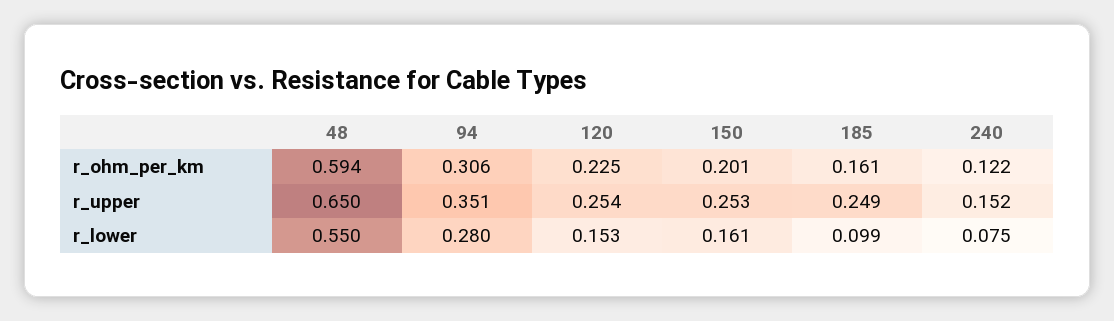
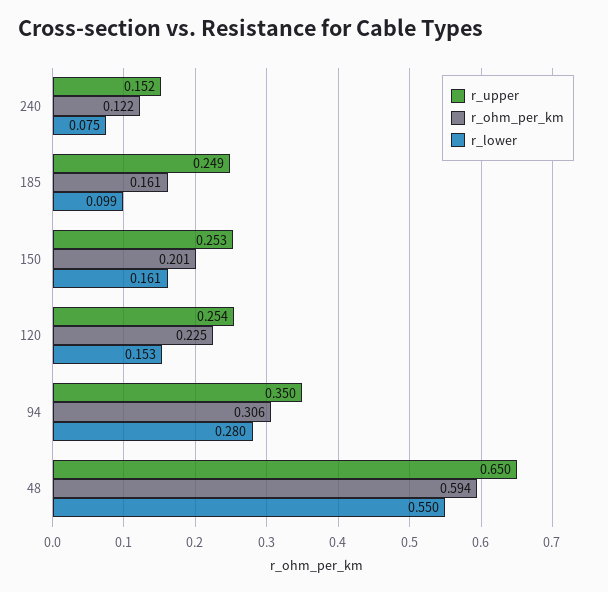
  {
    "r_ohm_per_km": {
      "48": 0.594,
      "94": 0.306,
      "120": 0.225,
      "150": 0.201,
      "185": 0.161,
      "240": 0.122
    },
    "r_upper": {
      "48": 0.65,
-     "94": 0.351,
+     "94": 0.35,
      "120": 0.254,
      "150": 0.253,
      "185": 0.249,
      "240": 0.152
    },
    "r_lower": {
      "48": 0.55,
      "94": 0.28,
      "120": 0.153,
      "150": 0.161,
      "185": 0.099,
      "240": 0.075
    }
  }

